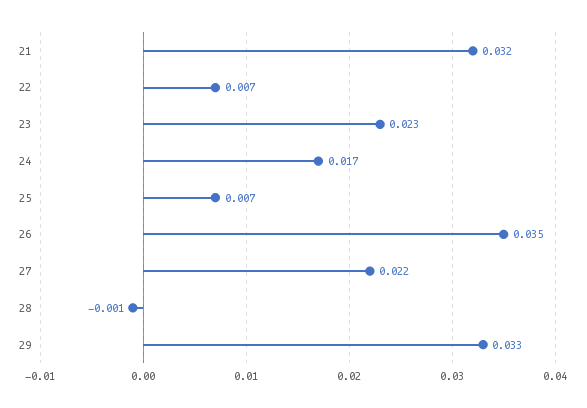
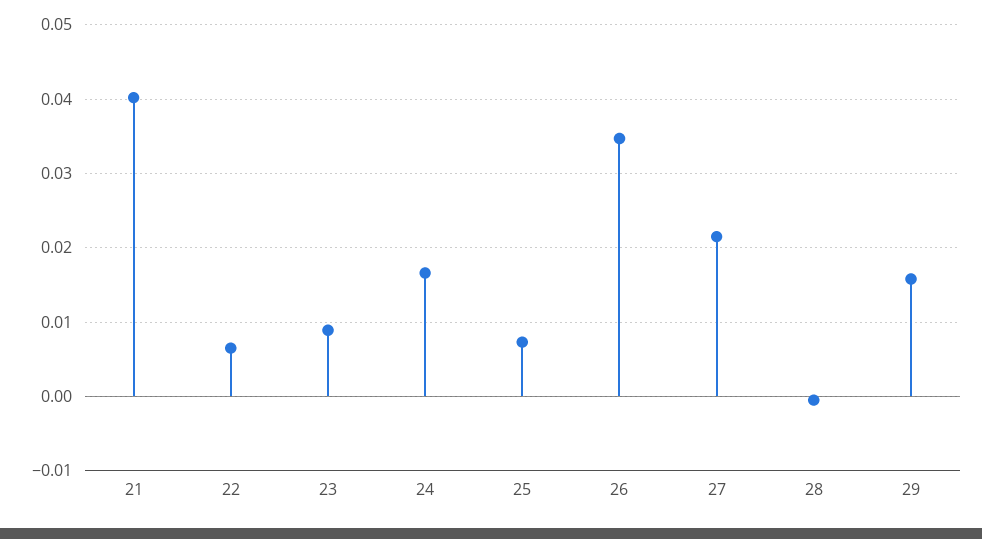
  {
-   "21": 0.032,
+   "21": 0.04,
    "22": 0.007,
-   "23": 0.023,
+   "23": 0.009,
    "24": 0.017,
    "25": 0.007,
    "26": 0.035,
    "27": 0.022,
    "28": -0.001,
-   "29": 0.033
+   "29": 0.016
  }

